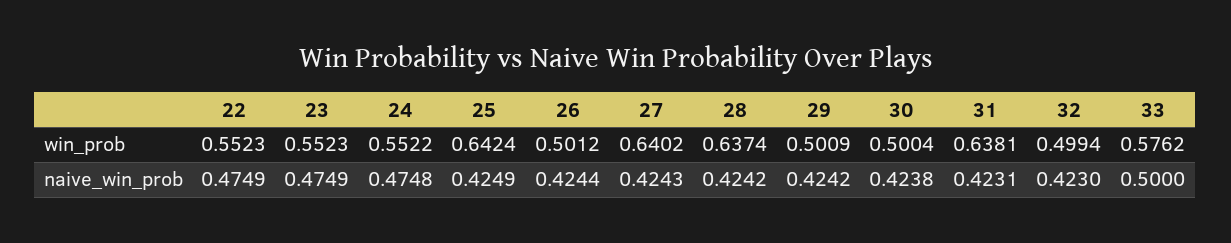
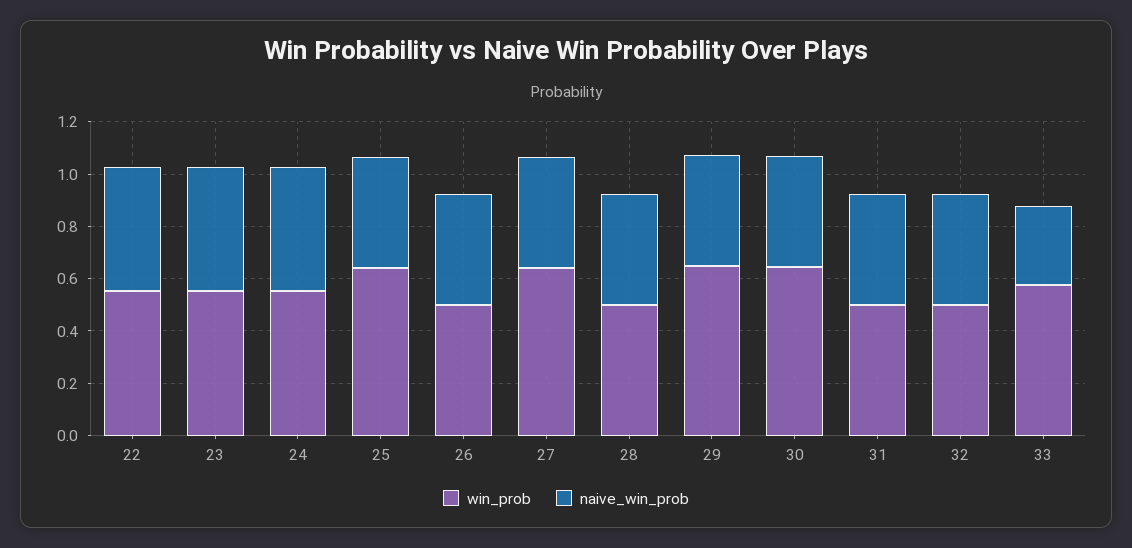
  {
    "win_prob": {
      "22": 0.5523,
      "23": 0.5523,
      "24": 0.5522,
      "25": 0.6424,
      "26": 0.5012,
      "27": 0.6402,
-     "28": 0.6374,
+     "28": 0.5,
-     "29": 0.5009,
+     "29": 0.65,
-     "30": 0.5004,
+     "30": 0.65,
-     "31": 0.6381,
+     "31": 0.5,
      "32": 0.4994,
      "33": 0.5762
    },
    "naive_win_prob": {
      "22": 0.4749,
      "23": 0.4749,
      "24": 0.4748,
      "25": 0.4249,
      "26": 0.4244,
      "27": 0.4243,
      "28": 0.4242,
      "29": 0.4242,
      "30": 0.4238,
      "31": 0.4231,
      "32": 0.423,
-     "33": 0.5
+     "33": 0.3
    }
  }

